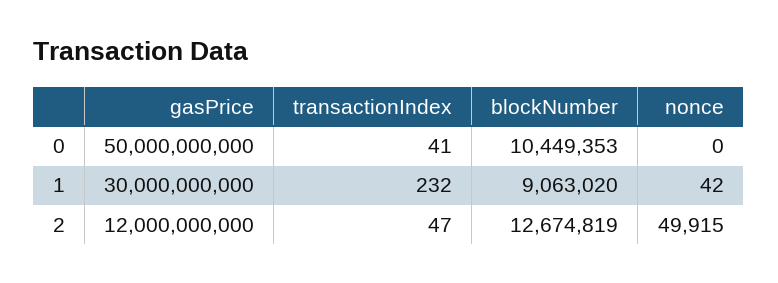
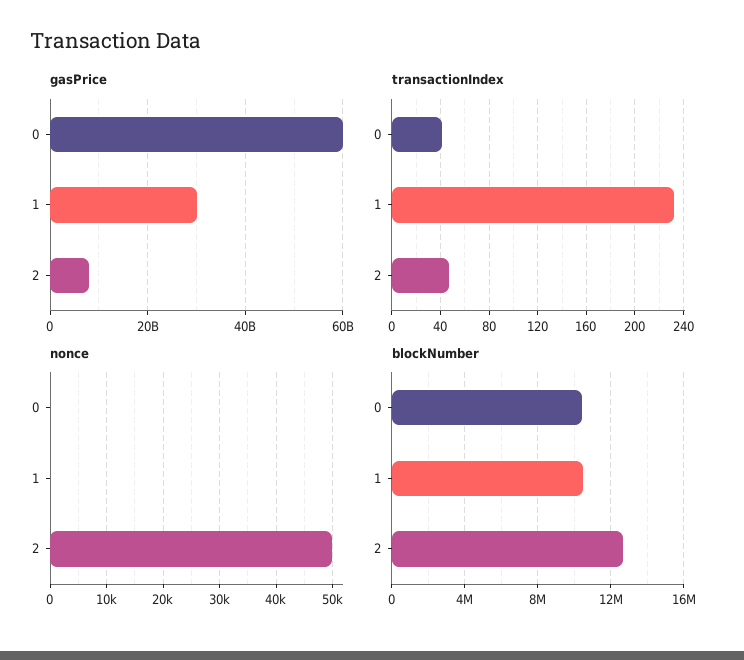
  {
    "gasPrice": {
-     "0": 50000000000,
+     "0": 60000000000,
      "1": 30000000000,
-     "2": 12000000000
+     "2": 8000000000
    },
    "transactionIndex": {
      "0": 41,
      "1": 232,
      "2": 47
    },
    "blockNumber": {
      "0": 10449353,
-     "1": 9063020,
+     "1": 10500000,
      "2": 12674819
    },
    "nonce": {
      "0": 0,
      "1": 42,
      "2": 49915
    }
  }

